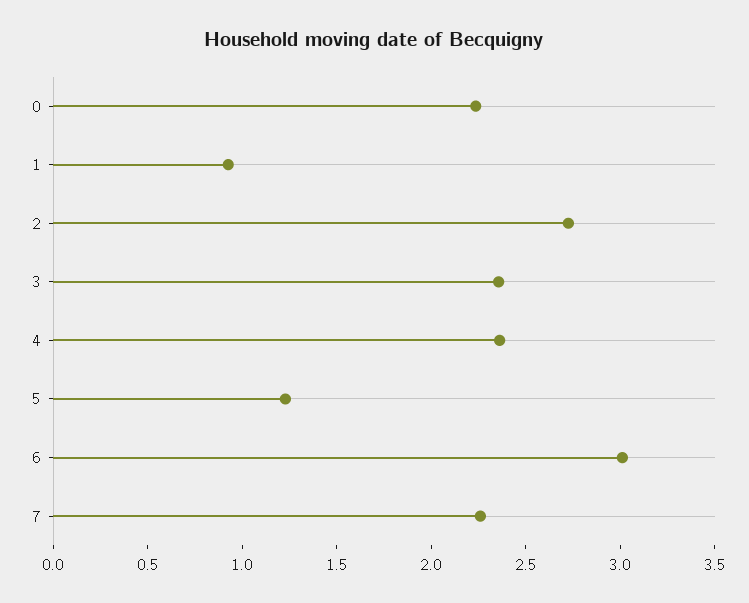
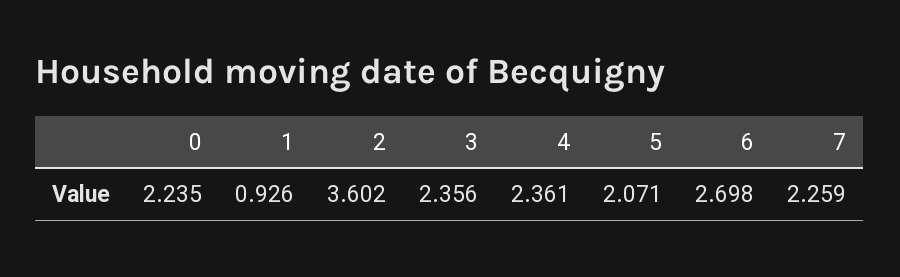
  {
    "0": 2.235,
    "1": 0.926,
-   "2": 2.7,
+   "2": 3.602,
    "3": 2.356,
    "4": 2.361,
-   "5": 1.2,
+   "5": 2.071,
-   "6": 3,
+   "6": 2.698,
    "7": 2.259
  }

